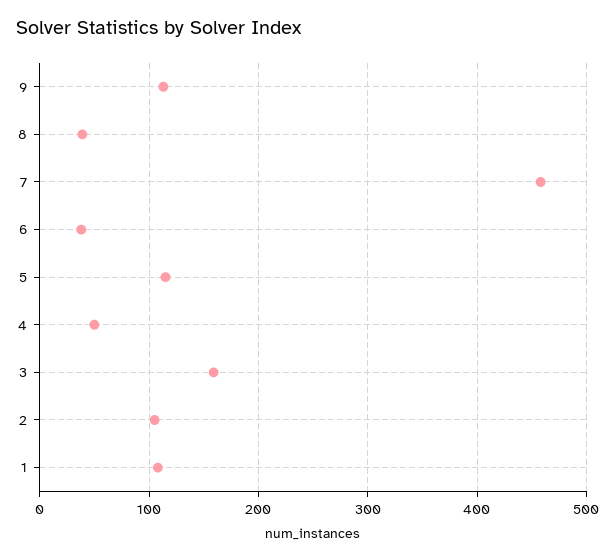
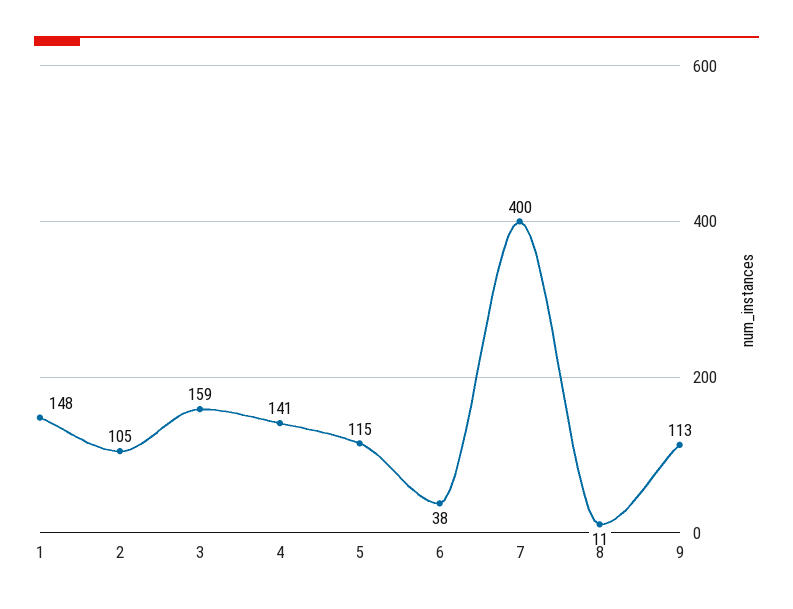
  {
    "9": 113,
-   "8": 40,
+   "8": 11,
-   "7": 460,
+   "7": 400,
    "6": 38,
    "5": 115,
-   "4": 50,
+   "4": 141,
    "3": 159,
    "2": 105,
-   "1": 110
+   "1": 148
  }

